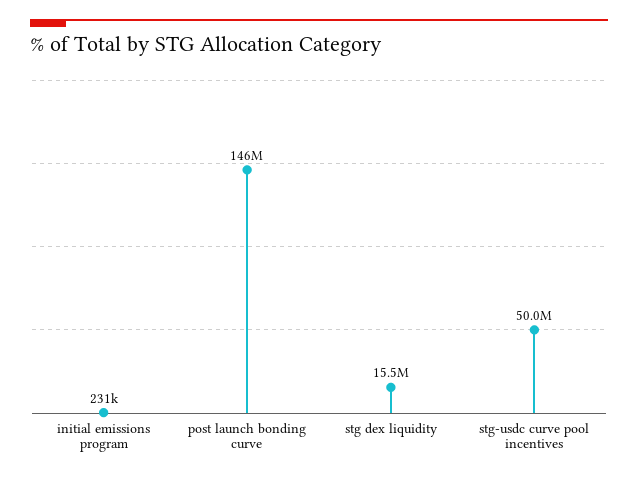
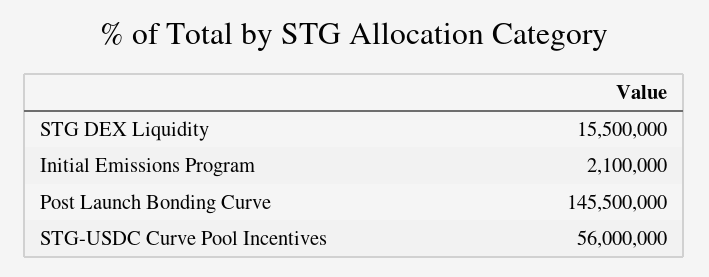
  {
-   "initial emissions program": 231000,
+   "initial emissions program": 2100000,
    "post launch bonding curve": 145500000,
    "stg dex liquidity": 15500000,
-   "stg-usdc curve pool incentives": 50000000
+   "stg-usdc curve pool incentives": 56000000
  }

